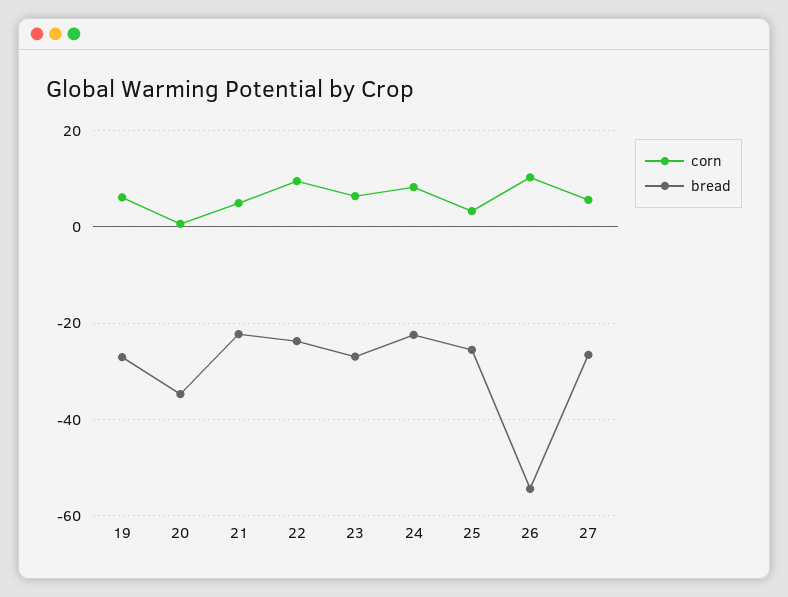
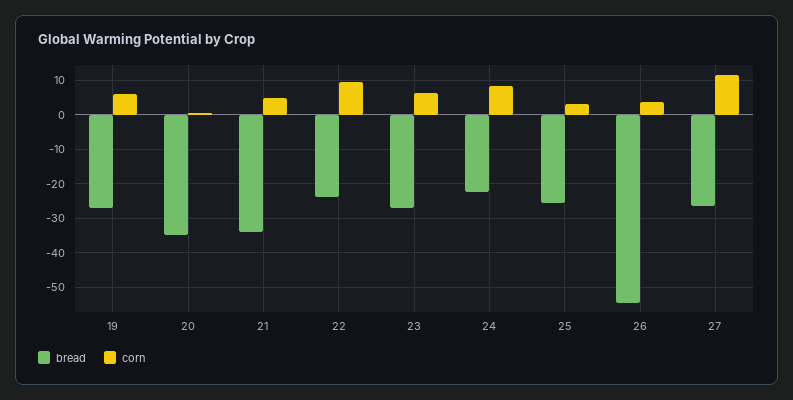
  {
    "corn": {
      "19": 6,
      "20": 0,
      "21": 4,
      "22": 10,
      "23": 6,
      "24": 8,
      "25": 4,
-     "26": 10,
+     "26": 4,
-     "27": 6
+     "27": 12
    },
    "bread": {
      "19": -28,
      "20": -34,
-     "21": -22,
+     "21": -34,
      "22": -24,
      "23": -26,
      "24": -22,
      "25": -26,
      "26": -54,
      "27": -26
    }
  }

